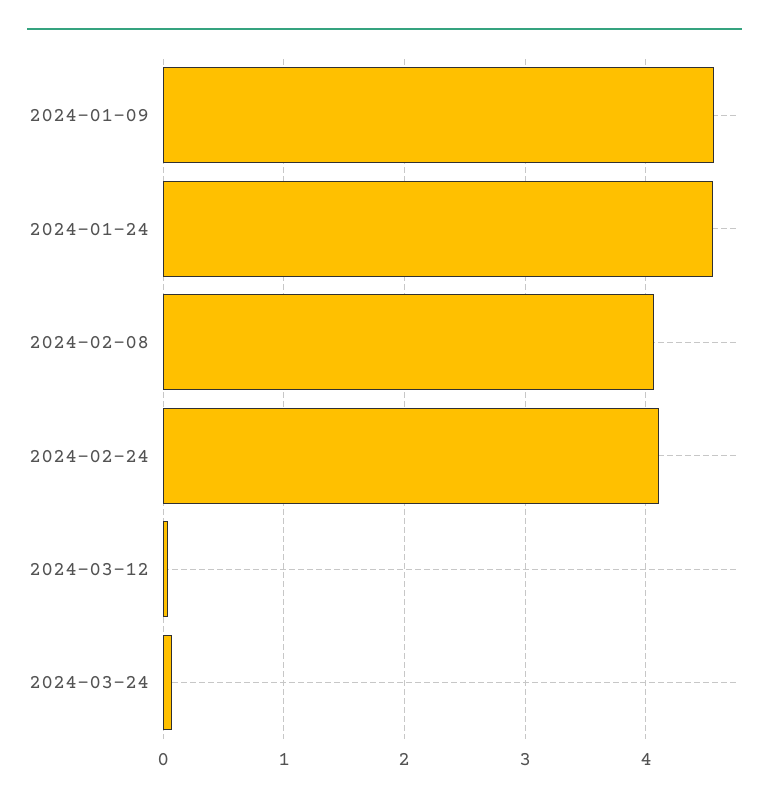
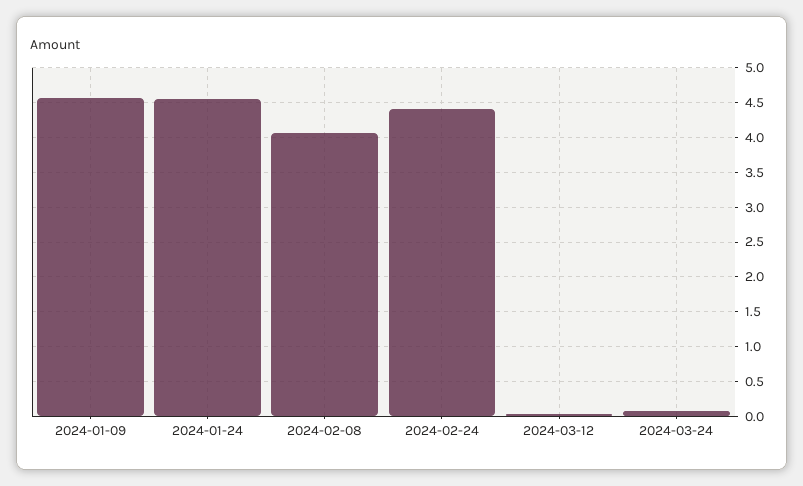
  {
    "2024-01-09": 4.6,
    "2024-01-24": 4.6,
    "2024-02-08": 4.1,
-   "2024-02-24": 4.1,
+   "2024-02-24": 4.4,
    "2024-03-12": 0,
    "2024-03-24": 0.1
  }

